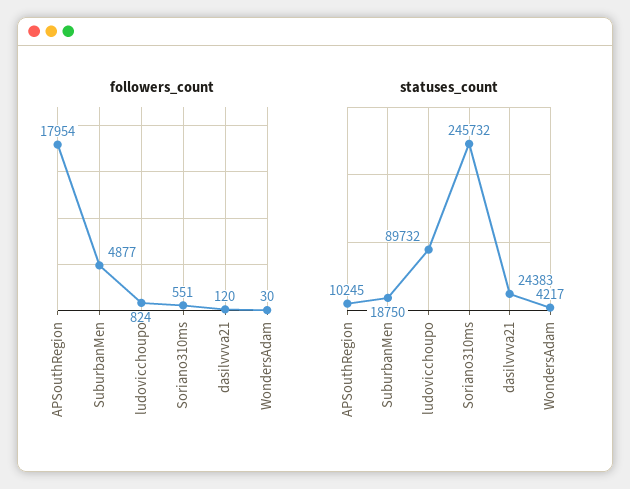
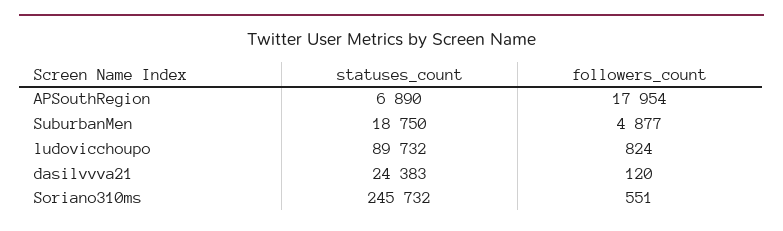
  {
    "followers_count": {
      "APSouthRegion": 17954,
      "SuburbanMen": 4877,
      "ludovicchoupo": 824,
      "Soriano310ms": 551,
-     "dasilvvva21": 120,
+     "dasilvvva21": 120
-     "WondersAdam": 30
    },
    "statuses_count": {
-     "APSouthRegion": 10245,
+     "APSouthRegion": 6890,
      "SuburbanMen": 18750,
      "ludovicchoupo": 89732,
      "Soriano310ms": 245732,
-     "dasilvvva21": 24383,
+     "dasilvvva21": 24383
-     "WondersAdam": 4217
    }
  }

